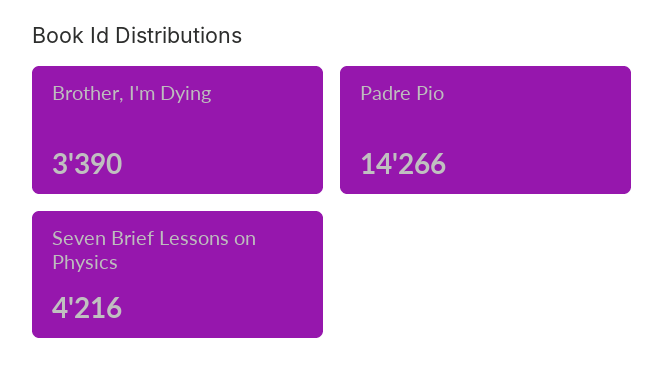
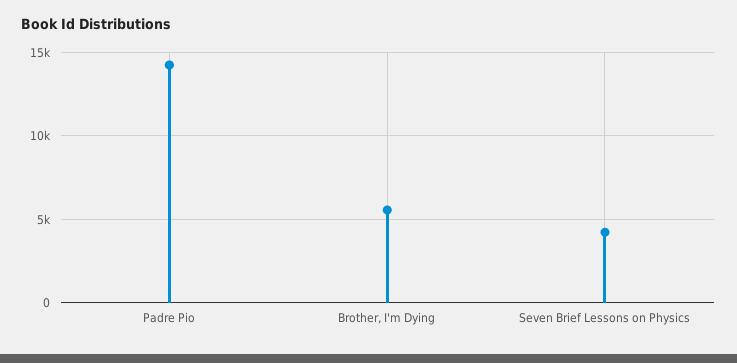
  {
-   "Brother, I'm Dying": 3390,
+   "Brother, I'm Dying": 5500,
    "Padre Pio": 14266,
    "Seven Brief Lessons on Physics": 4216
  }

